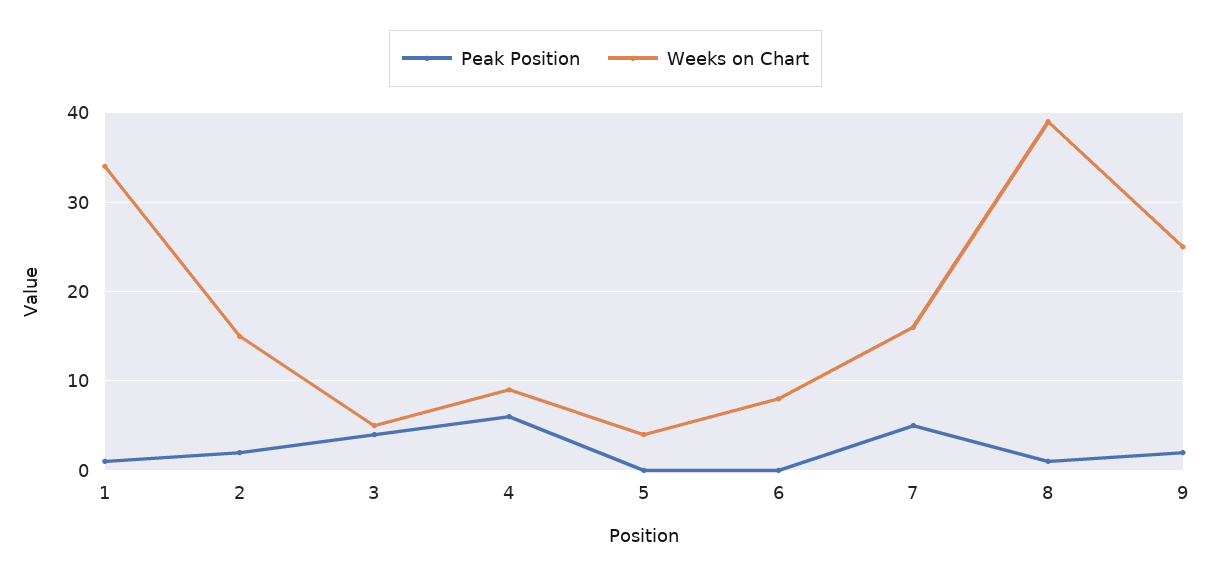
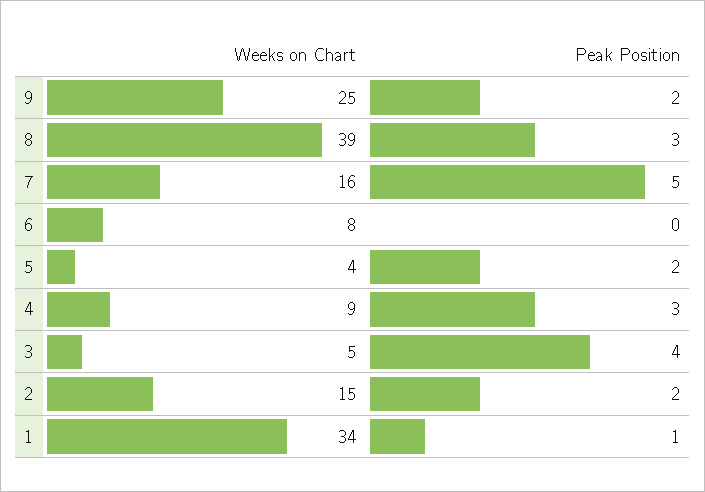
  {
    "Peak Position": {
      "1": 1,
      "2": 2,
      "3": 4,
-     "4": 6,
+     "4": 3,
-     "5": 0,
+     "5": 2,
      "6": 0,
      "7": 5,
-     "8": 1,
+     "8": 3,
      "9": 2
    },
    "Weeks on Chart": {
      "1": 34,
      "2": 15,
      "3": 5,
      "4": 9,
      "5": 4,
      "6": 8,
      "7": 16,
      "8": 39,
      "9": 25
    }
  }

